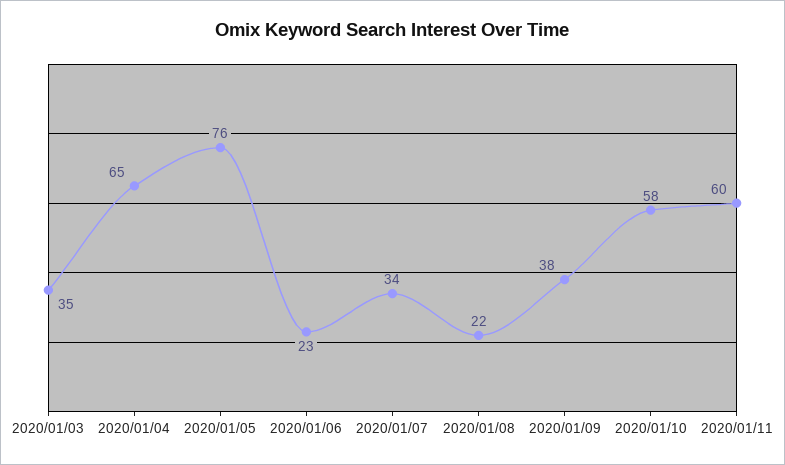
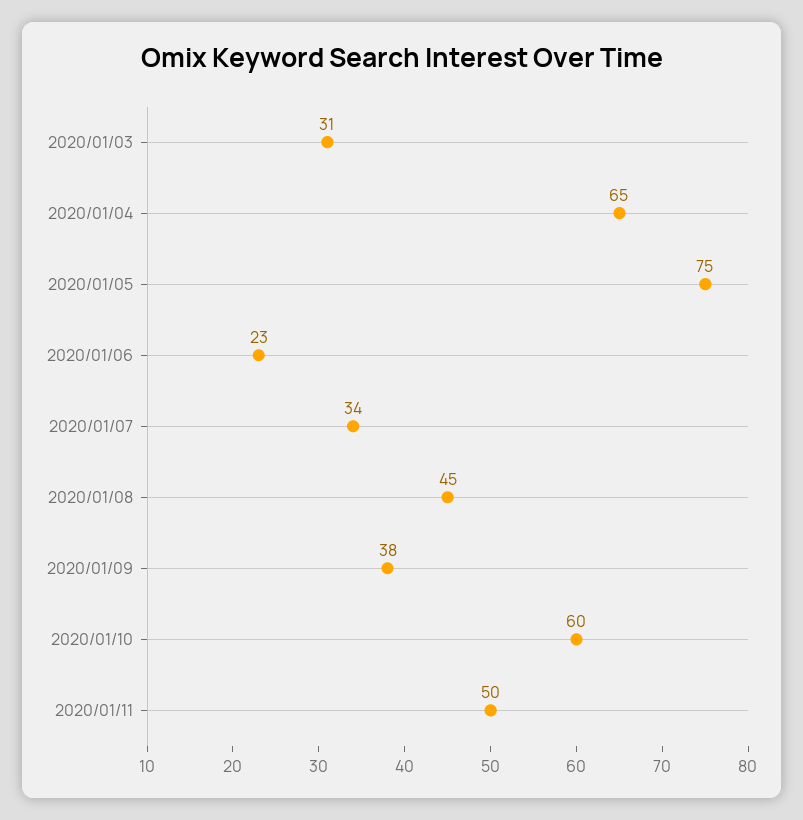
  {
-   "2020/01/03": 35,
+   "2020/01/03": 31,
    "2020/01/04": 65,
-   "2020/01/05": 76,
+   "2020/01/05": 75,
    "2020/01/06": 23,
    "2020/01/07": 34,
-   "2020/01/08": 22,
+   "2020/01/08": 45,
    "2020/01/09": 38,
-   "2020/01/10": 58,
+   "2020/01/10": 60,
-   "2020/01/11": 60
+   "2020/01/11": 50
  }

